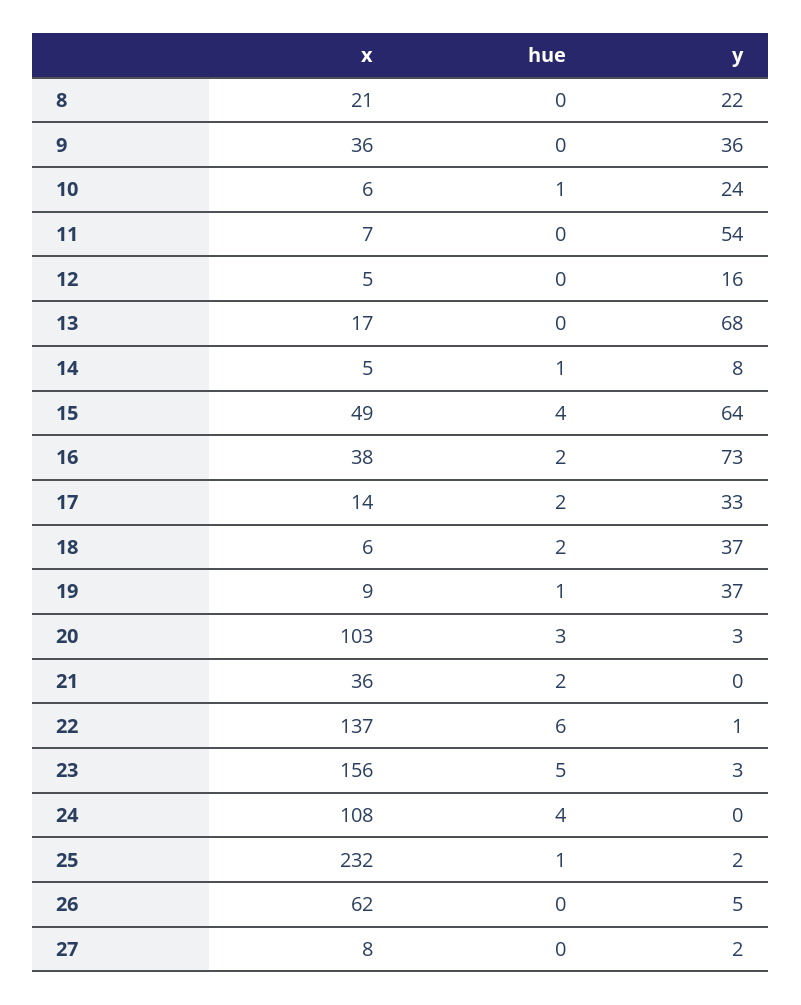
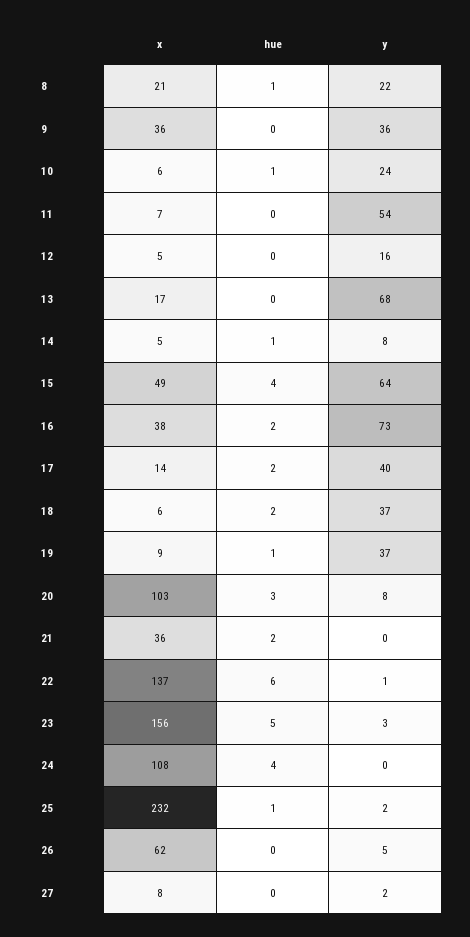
  {
    "x": {
      "8": 21,
      "9": 36,
      "10": 6,
      "11": 7,
      "12": 5,
      "13": 17,
      "14": 5,
      "15": 49,
      "16": 38,
      "17": 14,
      "18": 6,
      "19": 9,
      "20": 103,
      "21": 36,
      "22": 137,
      "23": 156,
      "24": 108,
      "25": 232,
      "26": 62,
      "27": 8
    },
    "hue": {
-     "8": 0,
+     "8": 1,
      "9": 0,
      "10": 1,
      "11": 0,
      "12": 0,
      "13": 0,
      "14": 1,
      "15": 4,
      "16": 2,
      "17": 2,
      "18": 2,
      "19": 1,
      "20": 3,
      "21": 2,
      "22": 6,
      "23": 5,
      "24": 4,
      "25": 1,
      "26": 0,
      "27": 0
    },
    "y": {
      "8": 22,
      "9": 36,
      "10": 24,
      "11": 54,
      "12": 16,
      "13": 68,
      "14": 8,
      "15": 64,
      "16": 73,
-     "17": 33,
+     "17": 40,
      "18": 37,
      "19": 37,
-     "20": 3,
+     "20": 8,
      "21": 0,
      "22": 1,
      "23": 3,
      "24": 0,
      "25": 2,
      "26": 5,
      "27": 2
    }
  }

